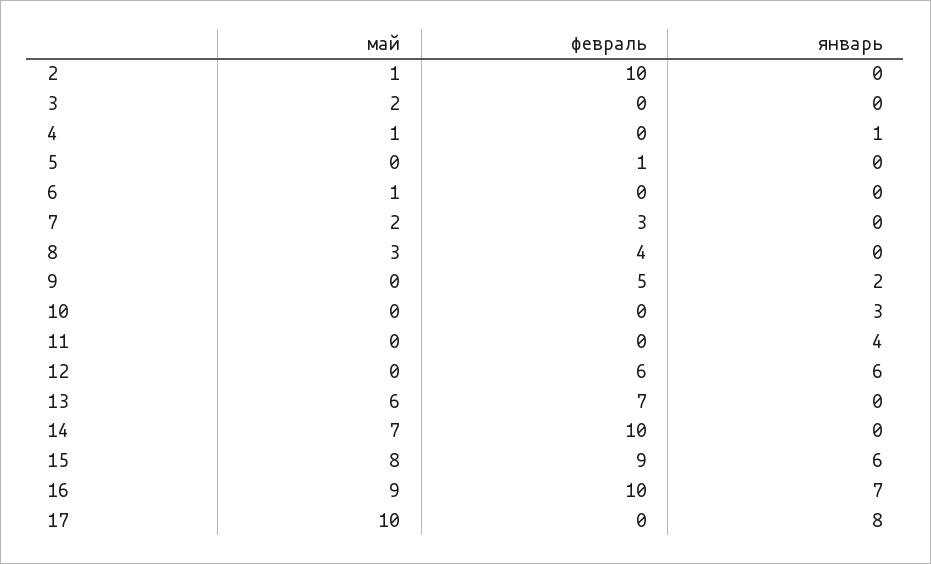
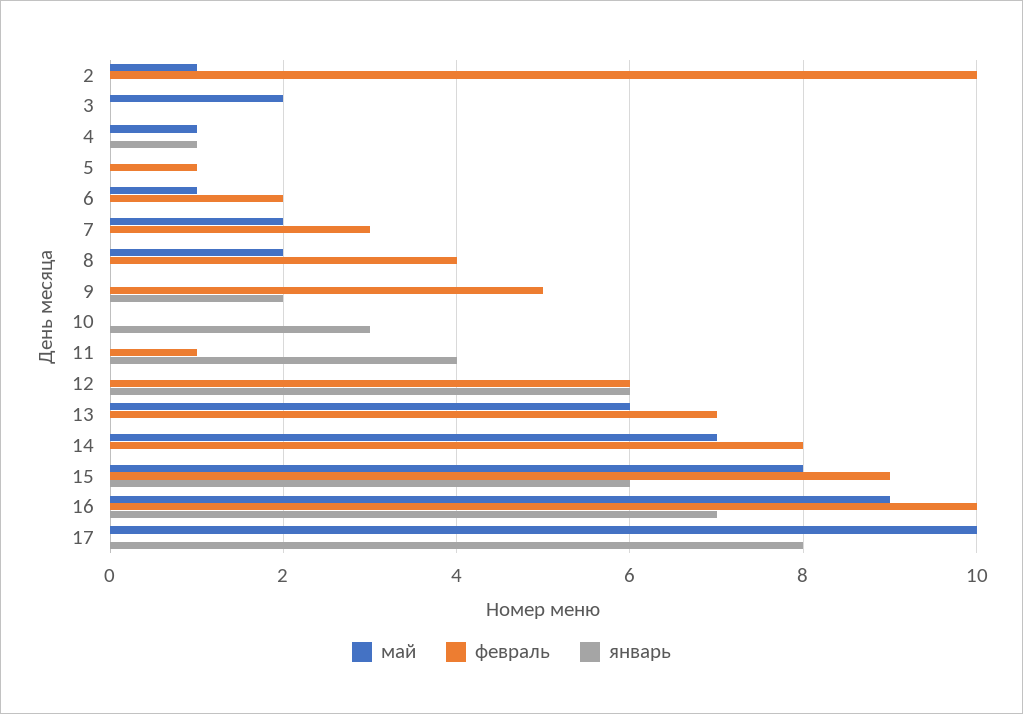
  {
    "май": {
      "2": 1,
      "3": 2,
      "4": 1,
      "5": 0,
      "6": 1,
      "7": 2,
-     "8": 3,
+     "8": 2,
      "9": 0,
      "10": 0,
      "11": 0,
      "12": 0,
      "13": 6,
      "14": 7,
      "15": 8,
      "16": 9,
      "17": 10
    },
    "февраль": {
      "2": 10,
      "3": 0,
      "4": 0,
      "5": 1,
-     "6": 0,
+     "6": 2,
      "7": 3,
      "8": 4,
      "9": 5,
      "10": 0,
-     "11": 0,
+     "11": 1,
      "12": 6,
      "13": 7,
-     "14": 10,
+     "14": 8,
      "15": 9,
      "16": 10,
      "17": 0
    },
    "январь": {
      "2": 0,
      "3": 0,
      "4": 1,
      "5": 0,
      "6": 0,
      "7": 0,
      "8": 0,
      "9": 2,
      "10": 3,
      "11": 4,
      "12": 6,
      "13": 0,
      "14": 0,
      "15": 6,
      "16": 7,
      "17": 8
    }
  }

